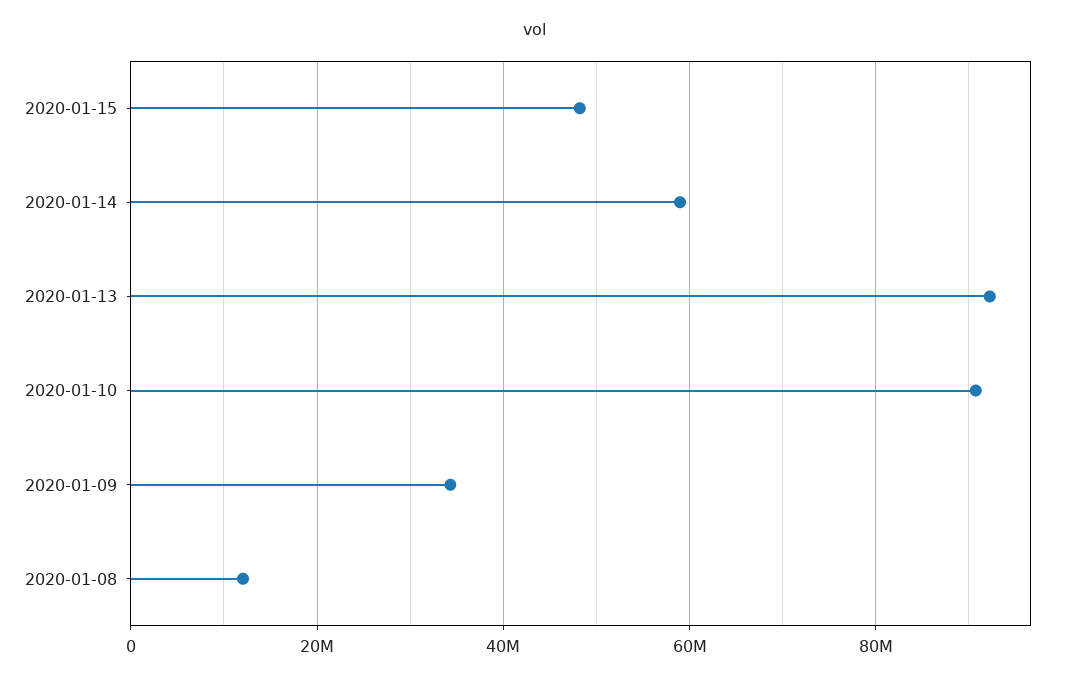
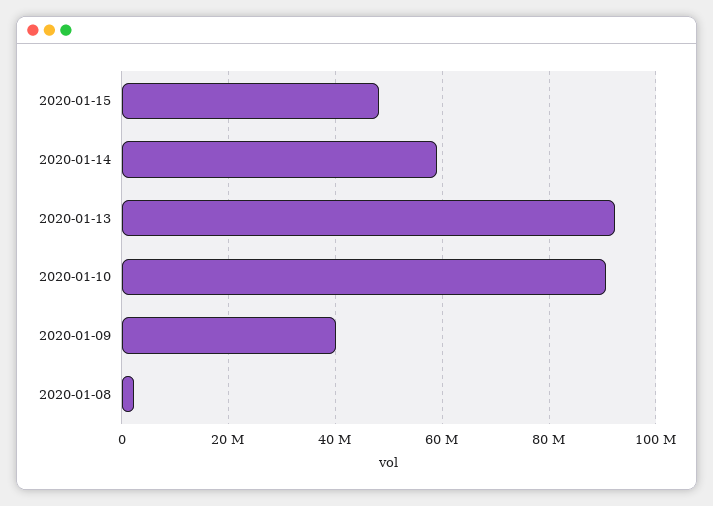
  {
    "2020-01-15": 48000000,
    "2020-01-14": 58000000,
    "2020-01-13": 92000000,
    "2020-01-10": 90000000,
-   "2020-01-09": 34000000,
+   "2020-01-09": 40000000,
-   "2020-01-08": 12000000
+   "2020-01-08": 2000000
  }

